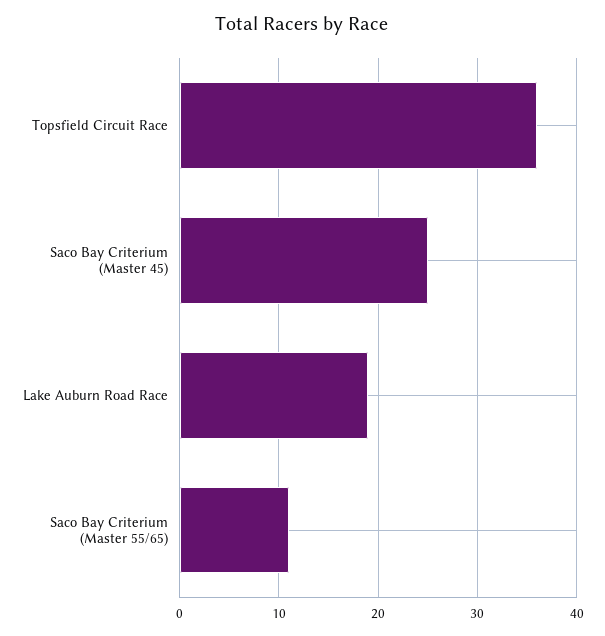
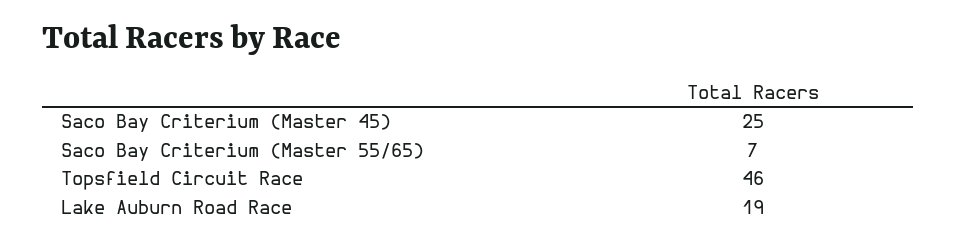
  {
-   "Topsfield Circuit Race": 36,
+   "Topsfield Circuit Race": 46,
    "Saco Bay Criterium (Master 45)": 25,
    "Lake Auburn Road Race": 19,
-   "Saco Bay Criterium (Master 55/65)": 11
+   "Saco Bay Criterium (Master 55/65)": 7
  }

